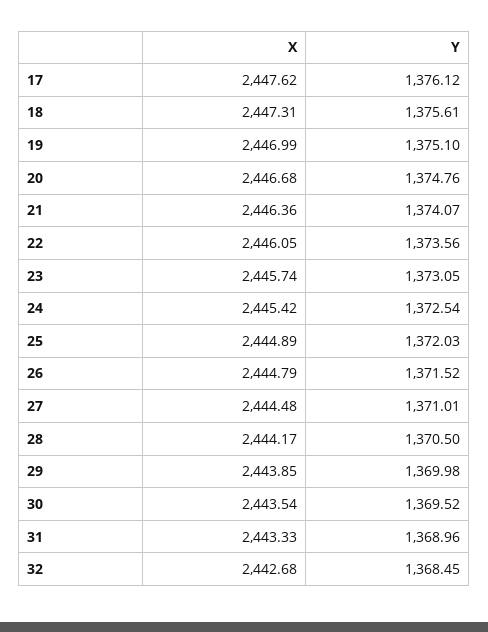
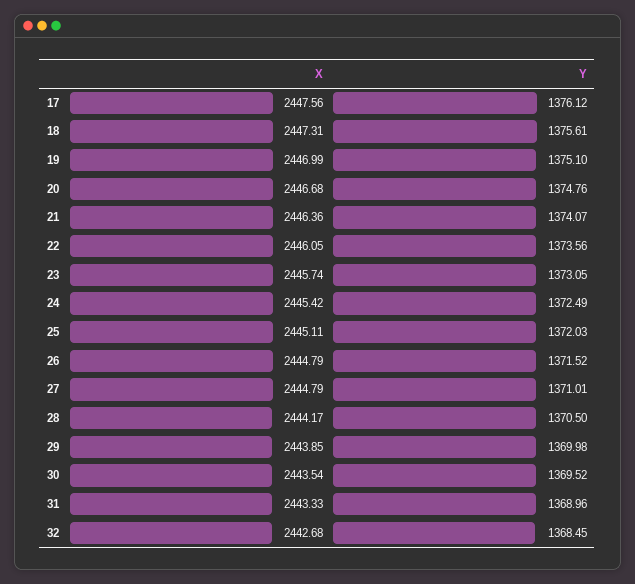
  {
    "X": {
-     "17": 2447.62,
+     "17": 2447.56,
      "18": 2447.31,
      "19": 2446.99,
      "20": 2446.68,
      "21": 2446.36,
      "22": 2446.05,
      "23": 2445.74,
      "24": 2445.42,
-     "25": 2444.89,
+     "25": 2445.11,
      "26": 2444.79,
-     "27": 2444.48,
+     "27": 2444.79,
      "28": 2444.17,
      "29": 2443.85,
      "30": 2443.54,
      "31": 2443.33,
      "32": 2442.68
    },
    "Y": {
      "17": 1376.12,
      "18": 1375.61,
      "19": 1375.1,
      "20": 1374.76,
      "21": 1374.07,
      "22": 1373.56,
      "23": 1373.05,
-     "24": 1372.54,
+     "24": 1372.49,
      "25": 1372.03,
      "26": 1371.52,
      "27": 1371.01,
      "28": 1370.5,
      "29": 1369.98,
      "30": 1369.52,
      "31": 1368.96,
      "32": 1368.45
    }
  }

